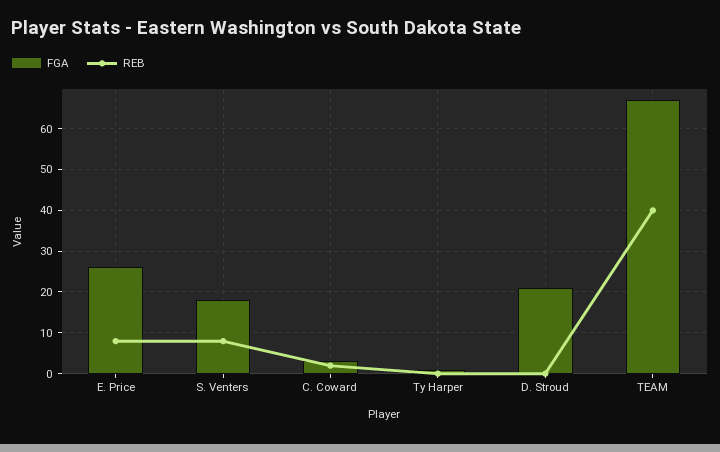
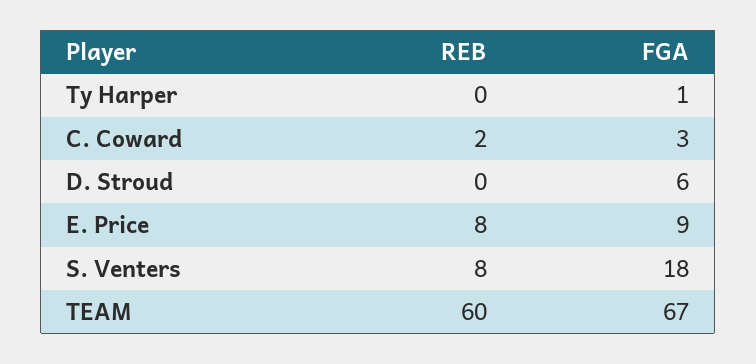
  {
    "FGA": {
-     "E. Price": 25,
+     "E. Price": 9,
      "S. Venters": 18,
      "C. Coward": 3,
      "Ty Harper": 1,
-     "D. Stroud": 20,
+     "D. Stroud": 6,
      "TEAM": 67
    },
    "REB": {
      "E. Price": 8,
      "S. Venters": 8,
      "C. Coward": 2,
      "Ty Harper": 0,
      "D. Stroud": 0,
-     "TEAM": 40
+     "TEAM": 60
    }
  }

